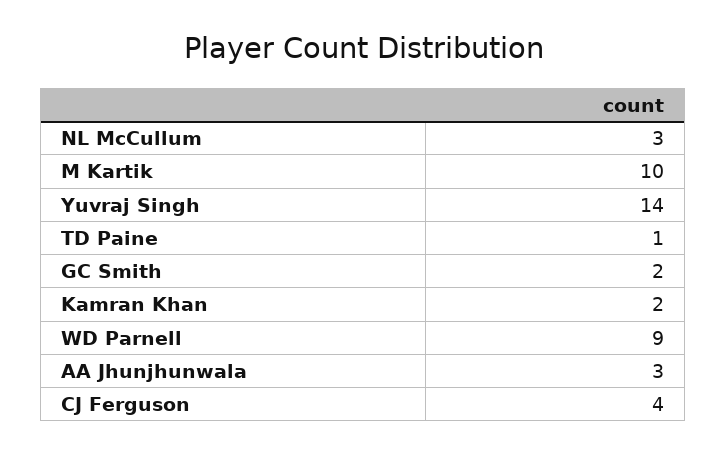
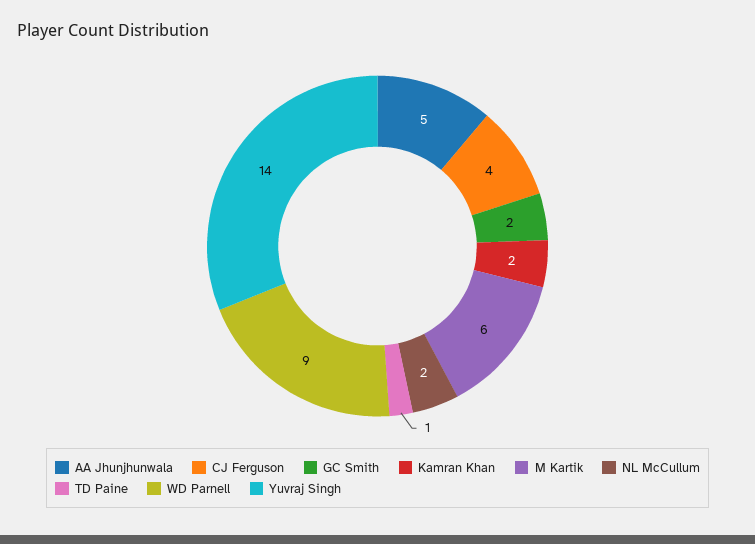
  {
-   "NL McCullum": 3,
+   "NL McCullum": 2,
-   "M Kartik": 10,
+   "M Kartik": 6,
    "Yuvraj Singh": 14,
    "TD Paine": 1,
    "GC Smith": 2,
    "Kamran Khan": 2,
    "WD Parnell": 9,
-   "AA Jhunjhunwala": 3,
+   "AA Jhunjhunwala": 5,
    "CJ Ferguson": 4
  }

